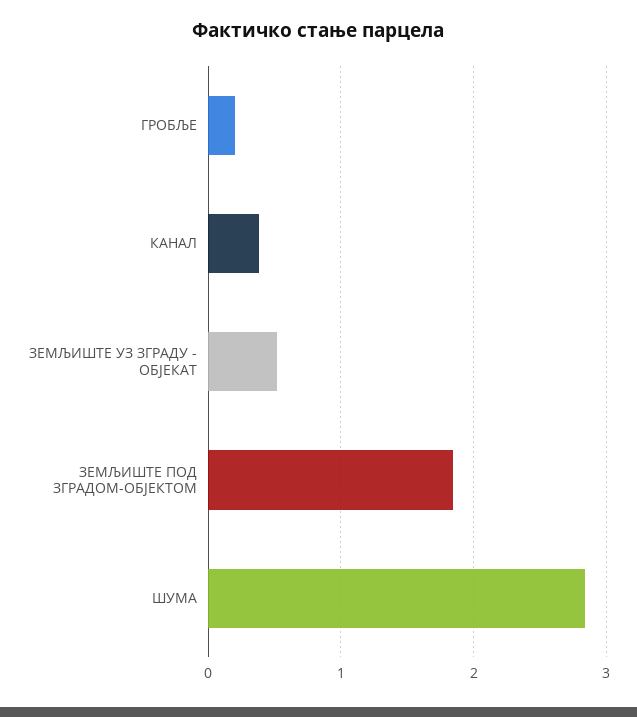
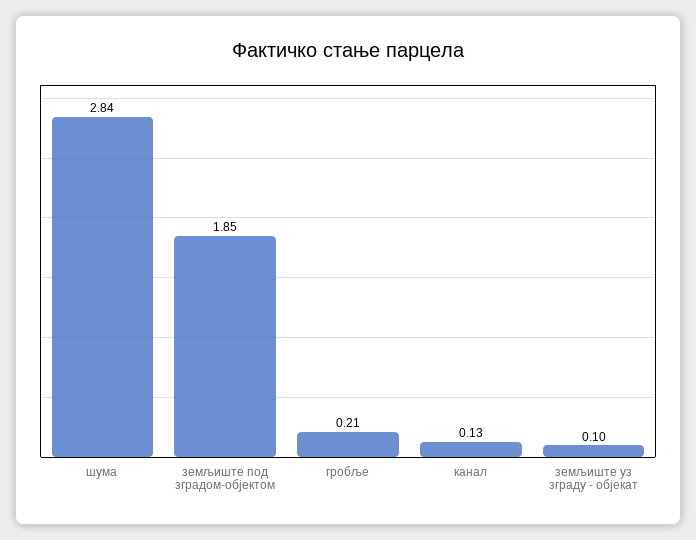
  {
    "ГРОБЉЕ": 0.21,
-   "КАНАЛ": 0.4,
+   "КАНАЛ": 0.13,
-   "ЗЕМЉИШТЕ УЗ ЗГРАДУ - ОБЈЕКАТ": 0.5,
+   "ЗЕМЉИШТЕ УЗ ЗГРАДУ - ОБЈЕКАТ": 0.1,
    "ЗЕМЉИШТЕ ПОД ЗГРАДОМ-ОБЈЕКТОМ": 1.85,
    "ШУМА": 2.84
  }

